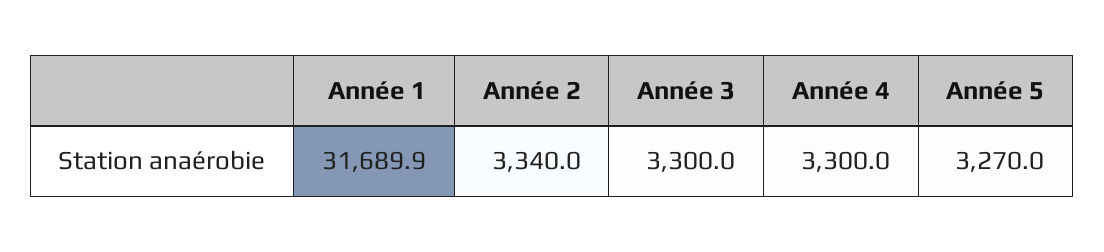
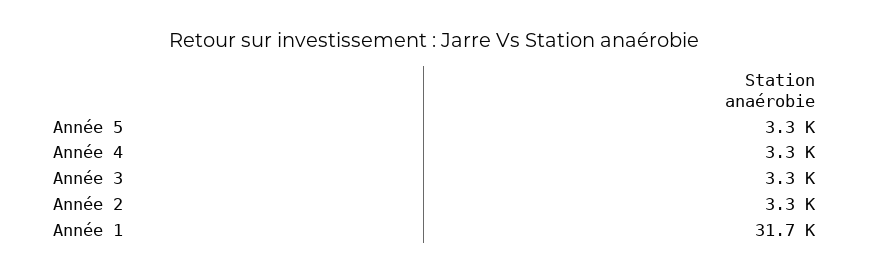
  {
    "Année 1": 31689.9,
-   "Année 2": 3340,
+   "Année 2": 3300,
    "Année 3": 3300,
    "Année 4": 3300,
-   "Année 5": 3270
+   "Année 5": 3300
  }

